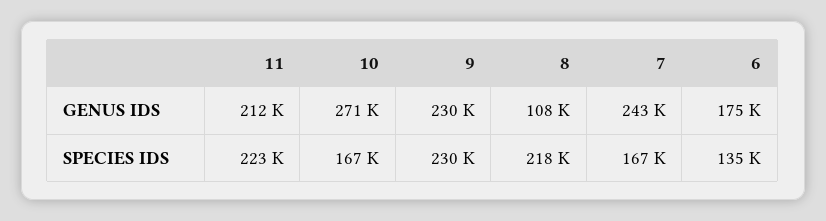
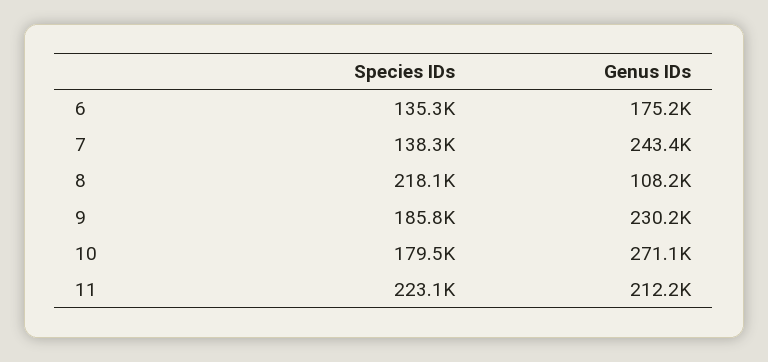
  {
    "11": {
      "GENUS IDS": 212200,
      "SPECIES IDS": 223100
    },
    "10": {
      "GENUS IDS": 271100,
-     "SPECIES IDS": 167000
+     "SPECIES IDS": 179500
    },
    "9": {
      "GENUS IDS": 230200,
-     "SPECIES IDS": 230000
+     "SPECIES IDS": 185800
    },
    "8": {
      "GENUS IDS": 108200,
      "SPECIES IDS": 218100
    },
    "7": {
      "GENUS IDS": 243400,
-     "SPECIES IDS": 167000
+     "SPECIES IDS": 138300
    },
    "6": {
      "GENUS IDS": 175200,
      "SPECIES IDS": 135300
    }
  }

